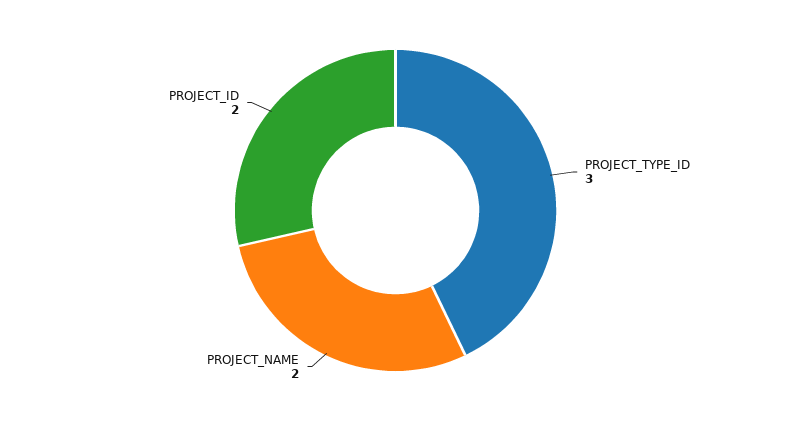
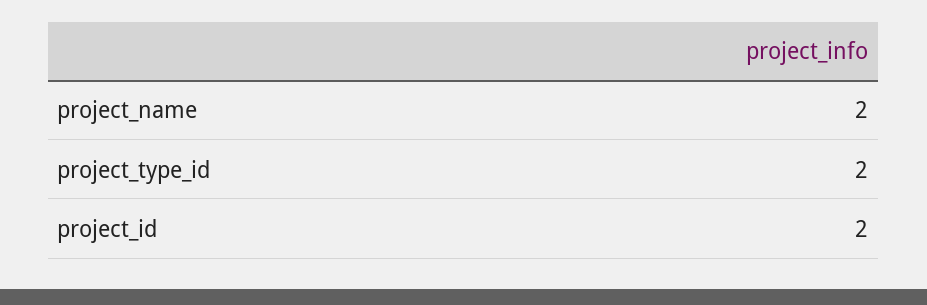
  {
-   "PROJECT_TYPE_ID": 3,
+   "PROJECT_TYPE_ID": 2,
    "PROJECT_NAME": 2,
    "PROJECT_ID": 2
  }

